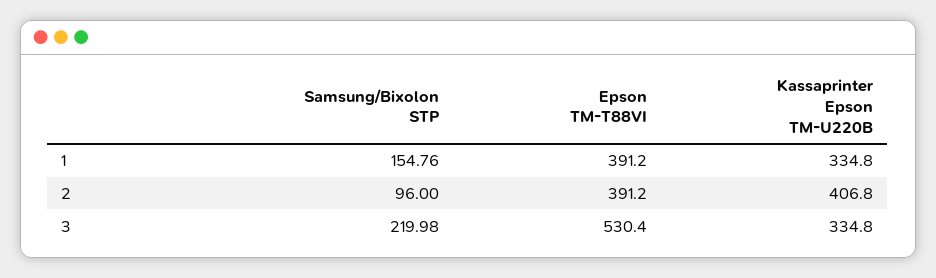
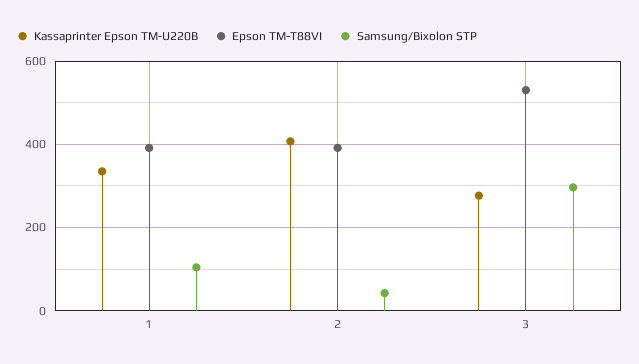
  {
    "Samsung/Bixolon STP": {
-     "1": 154.76,
+     "1": 100,
-     "2": 96,
+     "2": 40,
-     "3": 219.98
+     "3": 300
    },
    "Epson TM-T88VI": {
      "1": 391.2,
      "2": 391.2,
      "3": 530.4
    },
    "Kassaprinter Epson TM-U220B": {
      "1": 334.8,
      "2": 406.8,
-     "3": 334.8
+     "3": 280
    }
  }

